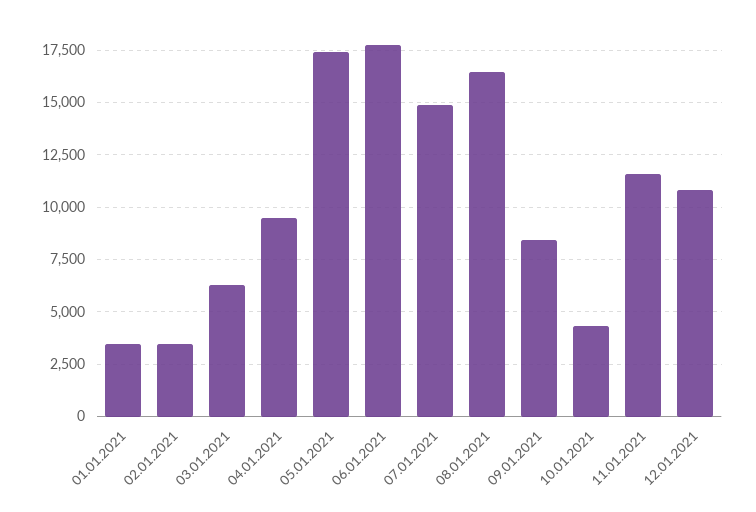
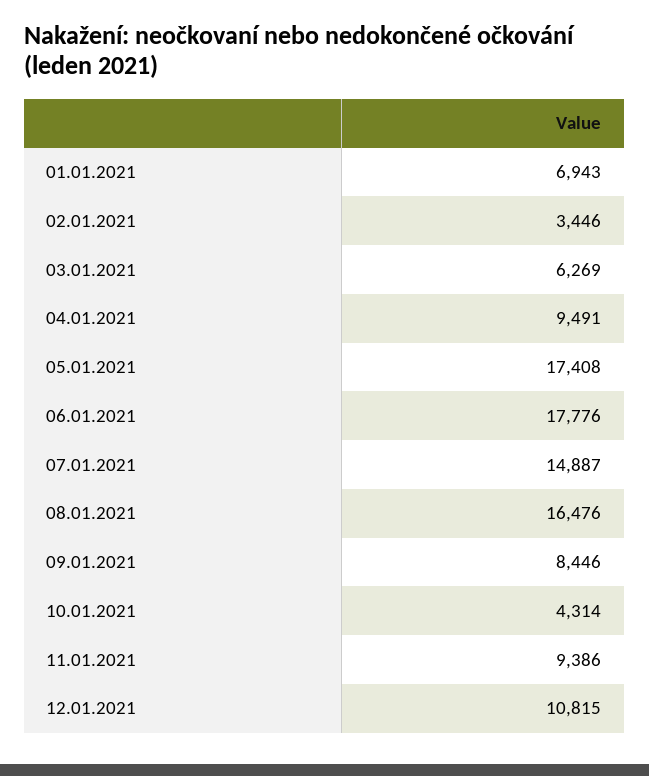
  {
-   "01.01.2021": 3500,
+   "01.01.2021": 6943,
    "02.01.2021": 3446,
    "03.01.2021": 6269,
    "04.01.2021": 9491,
    "05.01.2021": 17408,
    "06.01.2021": 17776,
    "07.01.2021": 14887,
    "08.01.2021": 16476,
    "09.01.2021": 8446,
    "10.01.2021": 4314,
-   "11.01.2021": 11500,
+   "11.01.2021": 9386,
    "12.01.2021": 10815
  }

